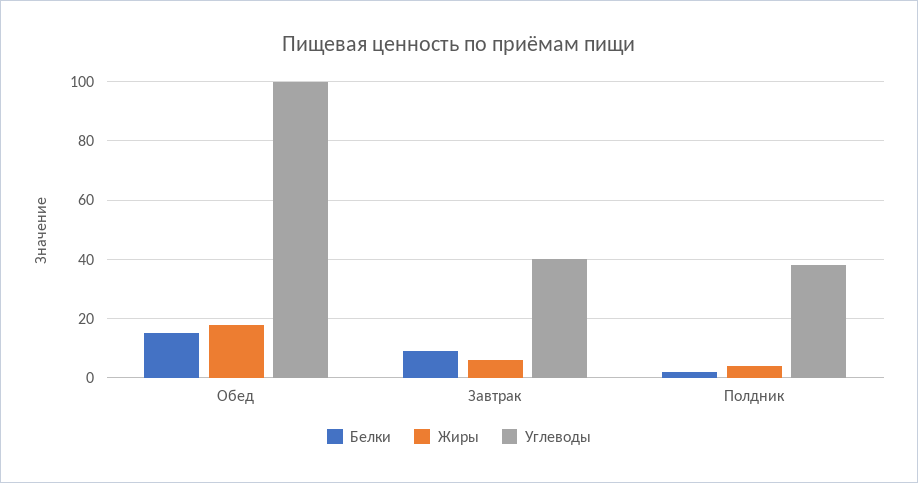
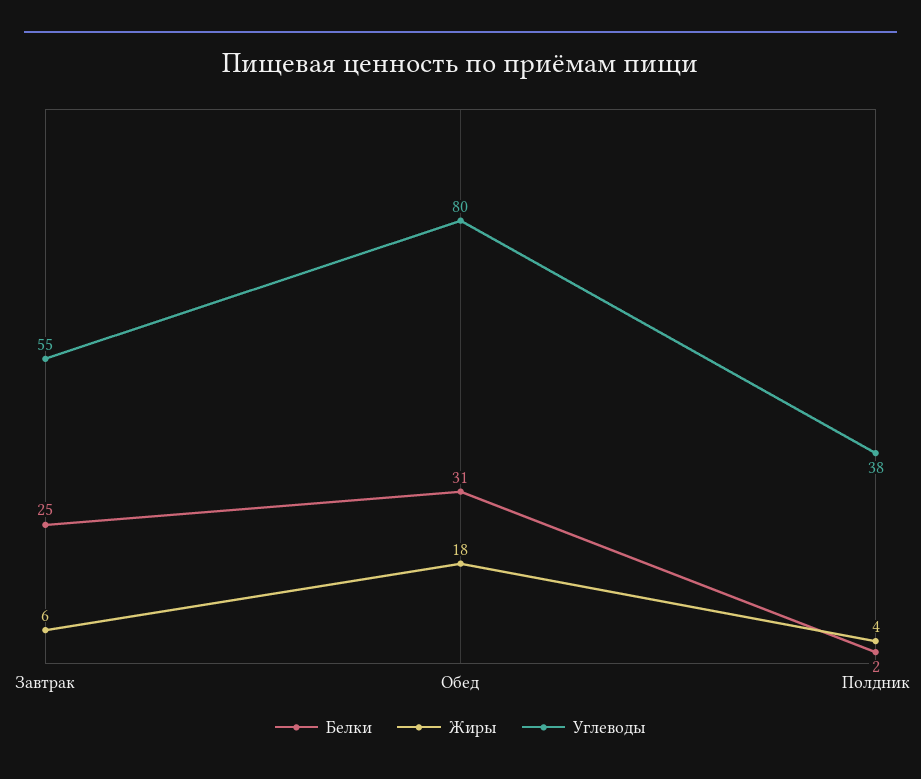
  {
    "Белки": {
-     "Обед": 15,
+     "Обед": 31,
-     "Завтрак": 10,
+     "Завтрак": 25,
      "Полдник": 2
    },
    "Жиры": {
      "Обед": 18,
      "Завтрак": 6,
      "Полдник": 4
    },
    "Углеводы": {
-     "Обед": 100,
+     "Обед": 80,
-     "Завтрак": 40,
+     "Завтрак": 55,
      "Полдник": 38
    }
  }

